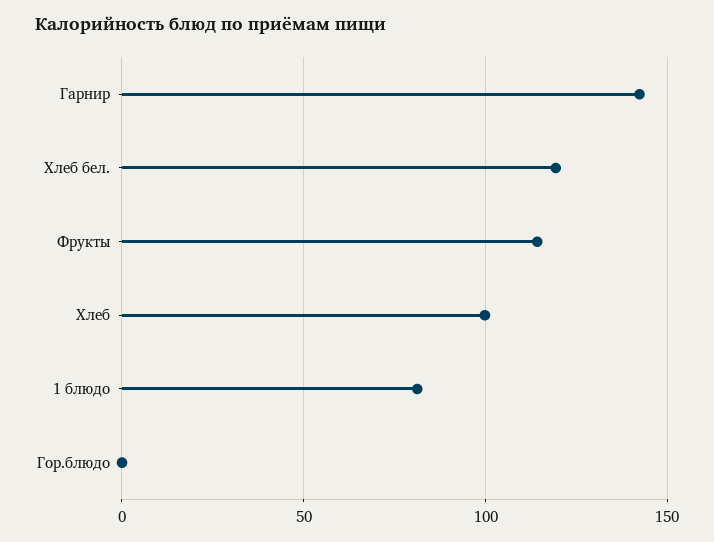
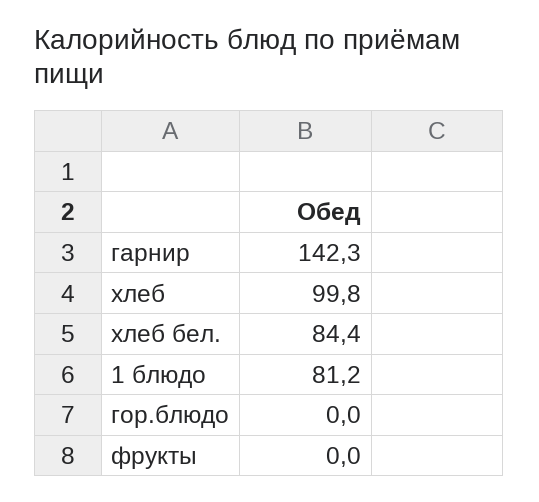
  {
    "Гарнир": 142.3,
-   "Хлеб бел.": 120,
+   "Хлеб бел.": 84.4,
-   "Фрукты": 115,
+   "Фрукты": 0,
    "Хлеб": 99.8,
    "1 блюдо": 81.2,
    "Гор.блюдо": 0
  }

